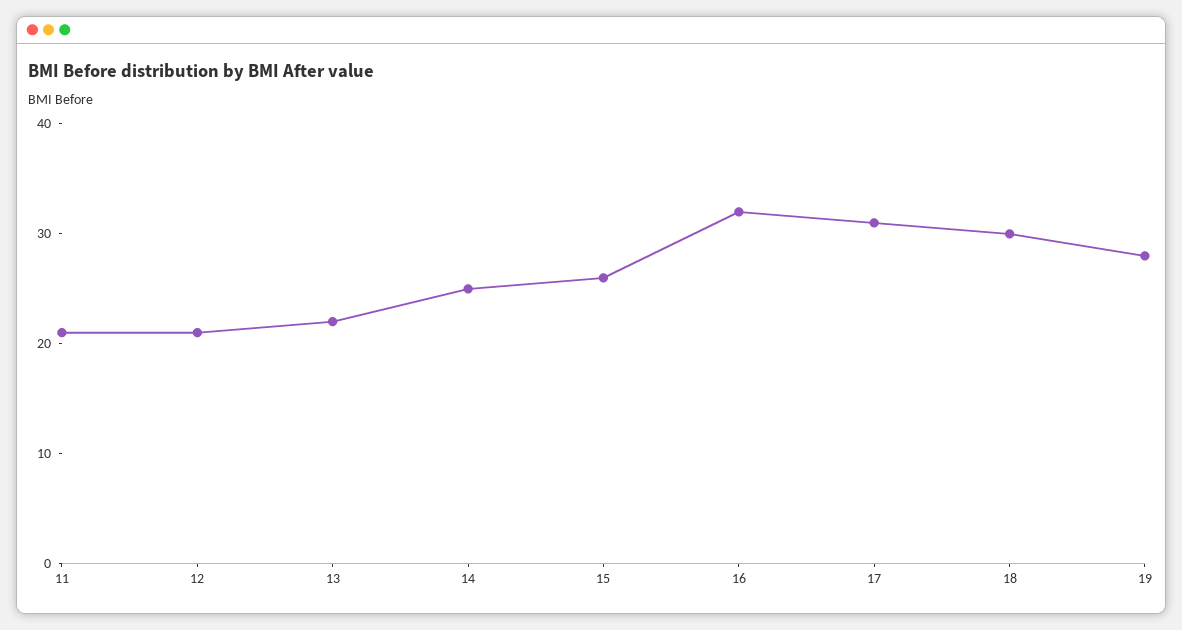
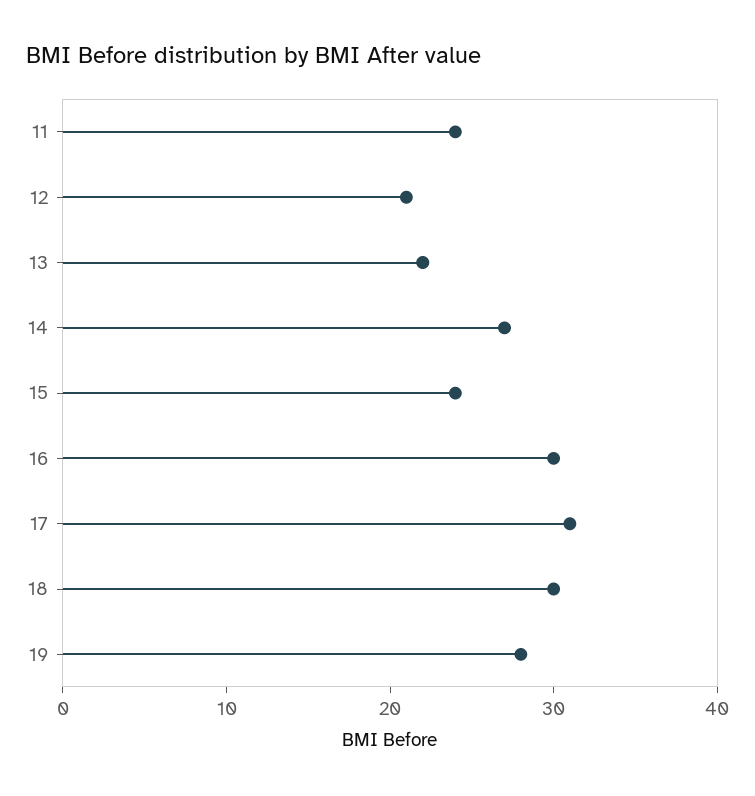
  {
-   "11": 21,
+   "11": 24,
    "12": 21,
    "13": 22,
-   "14": 25,
+   "14": 27,
-   "15": 26,
+   "15": 24,
-   "16": 32,
+   "16": 30,
    "17": 31,
    "18": 30,
    "19": 28
  }

